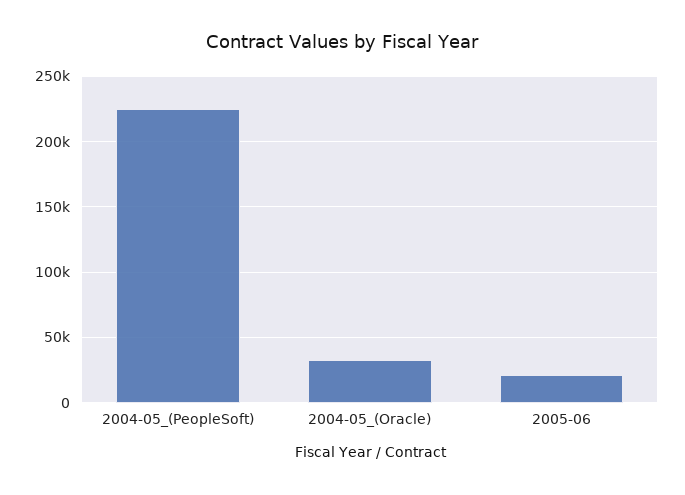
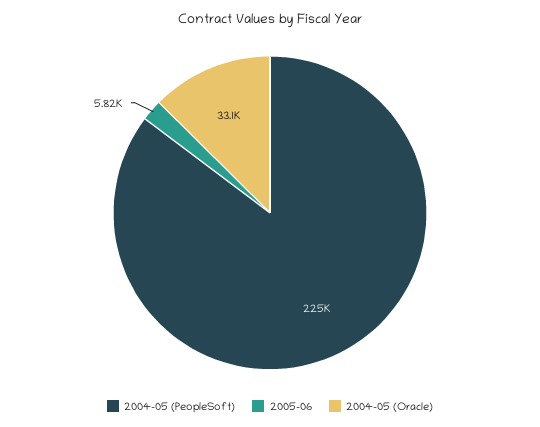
  {
    "2004-05_(PeopleSoft)": 225000,
    "2004-05_(Oracle)": 33100,
-   "2005-06": 20000
+   "2005-06": 5820
  }

